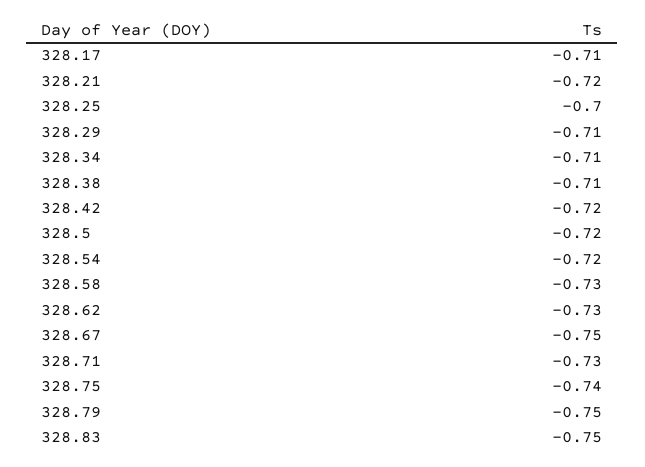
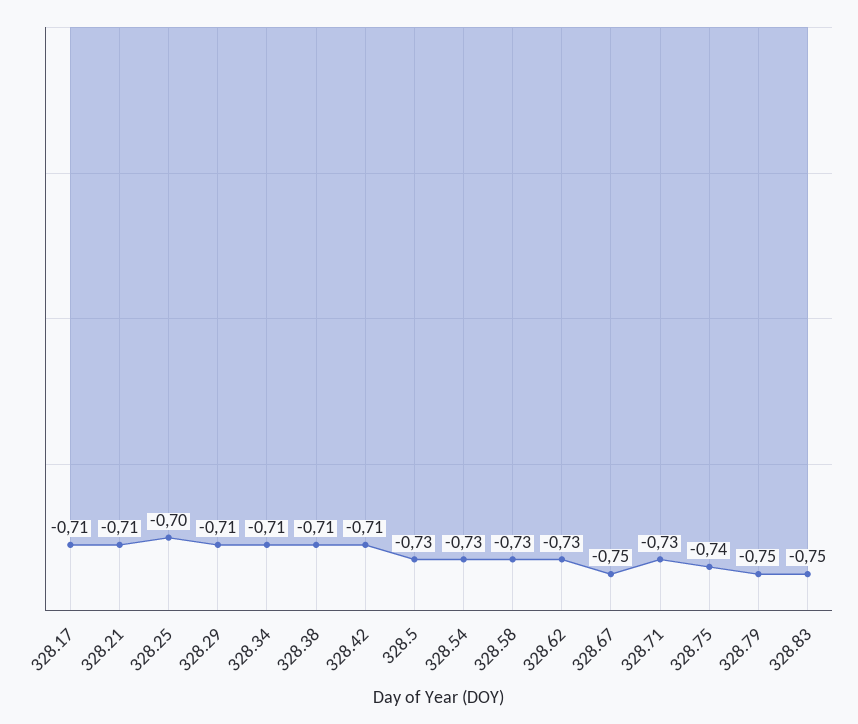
  {
    "328.17": -0.71,
-   "328.21": -0.72,
+   "328.21": -0.71,
    "328.25": -0.7,
    "328.29": -0.71,
    "328.34": -0.71,
    "328.38": -0.71,
-   "328.42": -0.72,
+   "328.42": -0.71,
-   "328.5": -0.72,
+   "328.5": -0.73,
-   "328.54": -0.72,
+   "328.54": -0.73,
    "328.58": -0.73,
    "328.62": -0.73,
    "328.67": -0.75,
    "328.71": -0.73,
    "328.75": -0.74,
    "328.79": -0.75,
    "328.83": -0.75
  }

